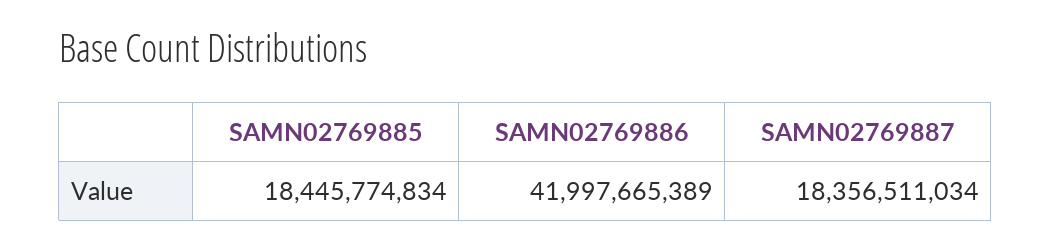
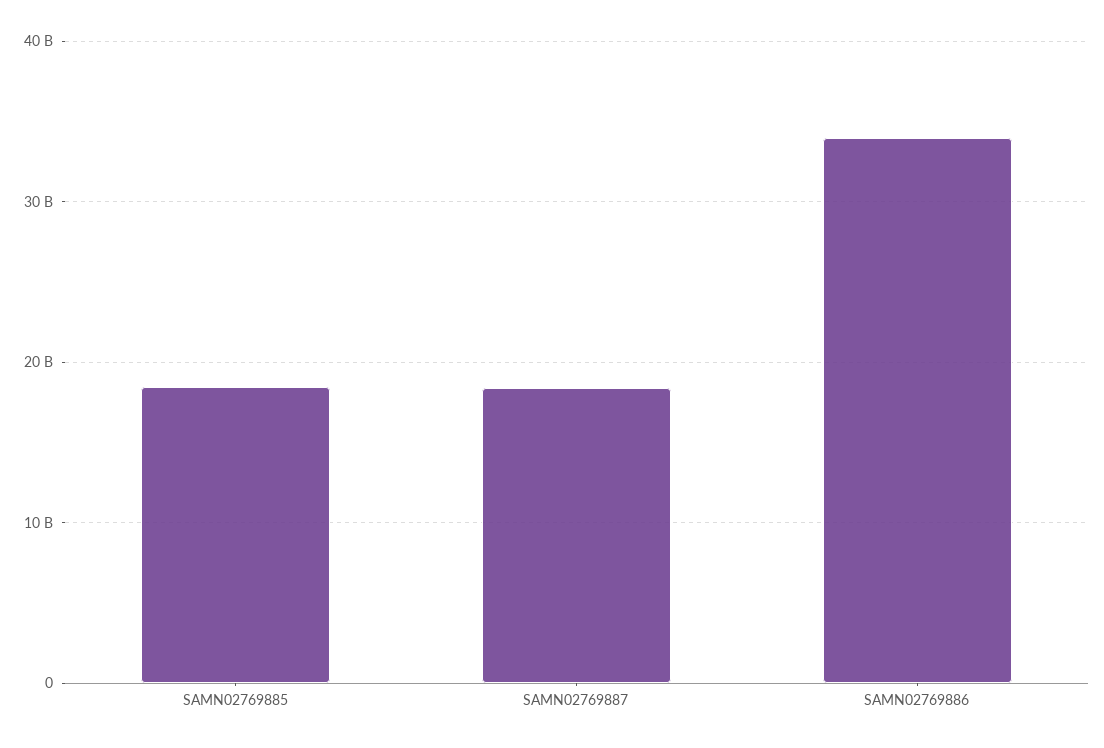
  {
    "SAMN02769885": 18445774834,
-   "SAMN02769886": 41997665389,
+   "SAMN02769886": 34000000000,
    "SAMN02769887": 18356511034
  }

